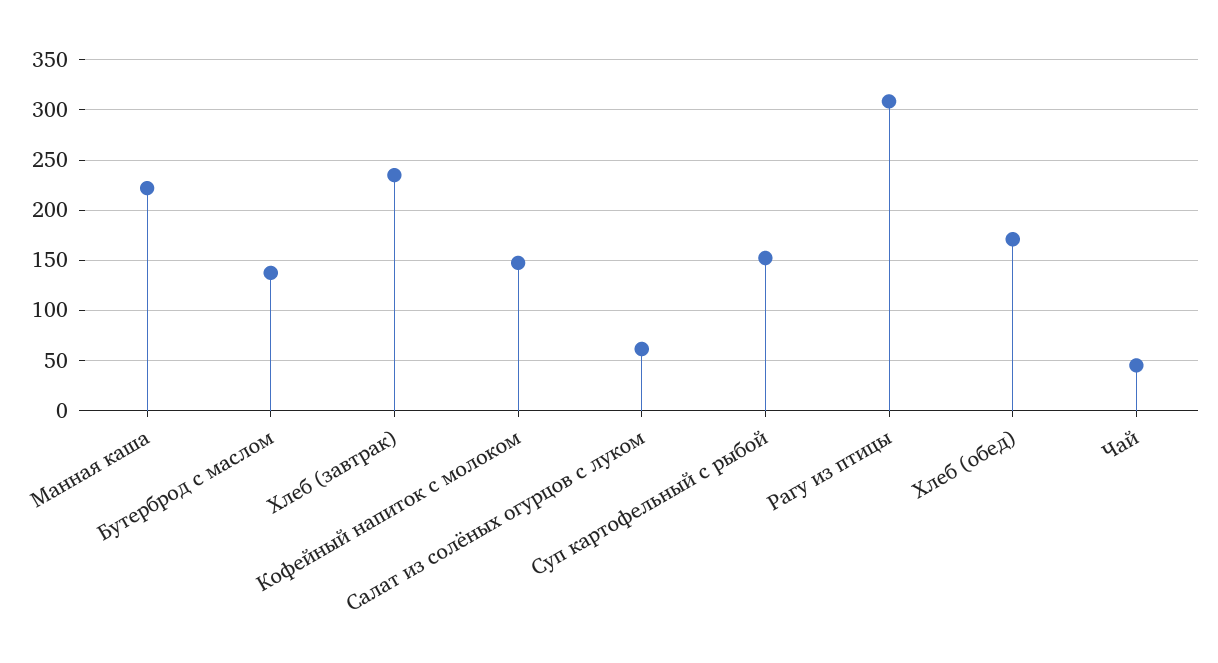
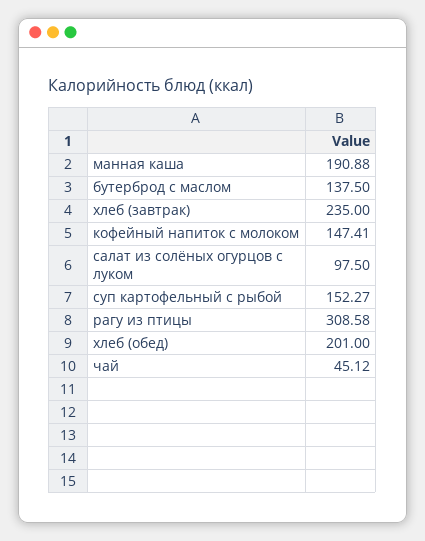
  {
-   "Манная каша": 220,
+   "Манная каша": 190.88,
    "Бутерброд с маслом": 137.5,
    "Хлеб (завтрак)": 235,
    "Кофейный напиток с молоком": 147.41,
-   "Салат из солёных огурцов с луком": 60,
+   "Салат из солёных огурцов с луком": 97.5,
    "Суп картофельный с рыбой": 152.27,
    "Рагу из птицы": 308.58,
-   "Хлеб (обед)": 170,
+   "Хлеб (обед)": 201,
    "Чай": 45.12
  }

